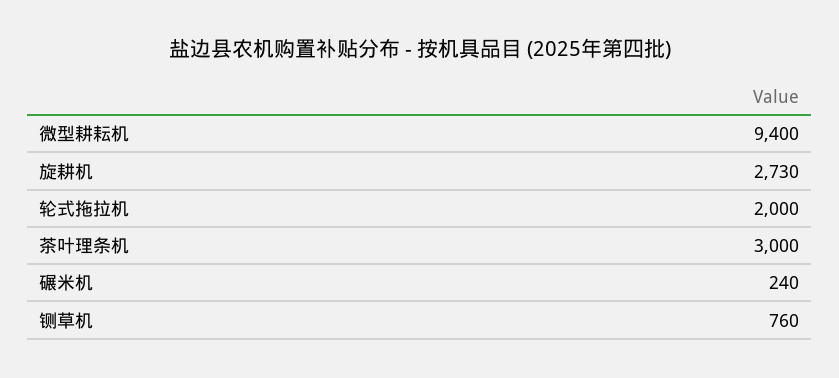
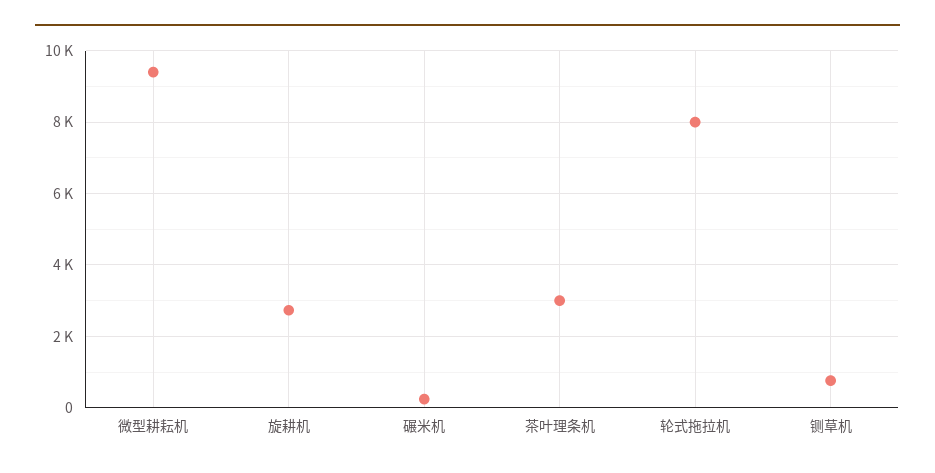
  {
    "微型耕耘机": 9400,
    "旋耕机": 2730,
-   "轮式拖拉机": 2000,
+   "轮式拖拉机": 8000,
    "茶叶理条机": 3000,
    "碾米机": 240,
    "铡草机": 760
  }

